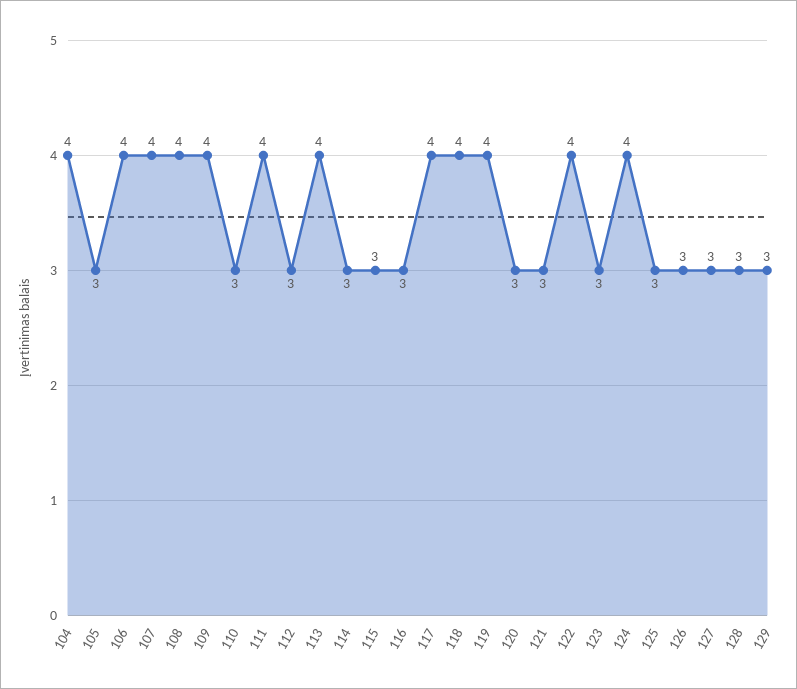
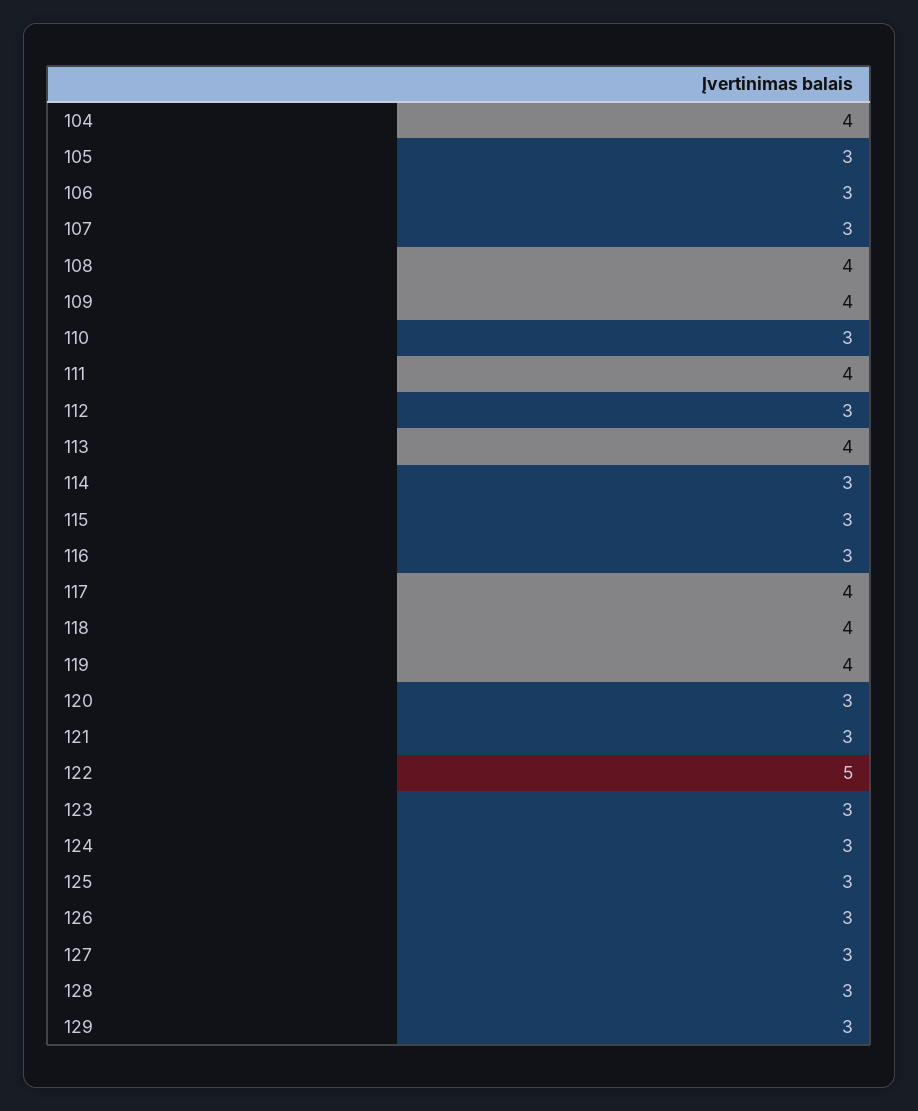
  {
    "104": 4,
    "105": 3,
-   "106": 4,
+   "106": 3,
-   "107": 4,
+   "107": 3,
    "108": 4,
    "109": 4,
    "110": 3,
    "111": 4,
    "112": 3,
    "113": 4,
    "114": 3,
    "115": 3,
    "116": 3,
    "117": 4,
    "118": 4,
    "119": 4,
    "120": 3,
    "121": 3,
-   "122": 4,
+   "122": 5,
    "123": 3,
-   "124": 4,
+   "124": 3,
    "125": 3,
    "126": 3,
    "127": 3,
    "128": 3,
    "129": 3
  }

